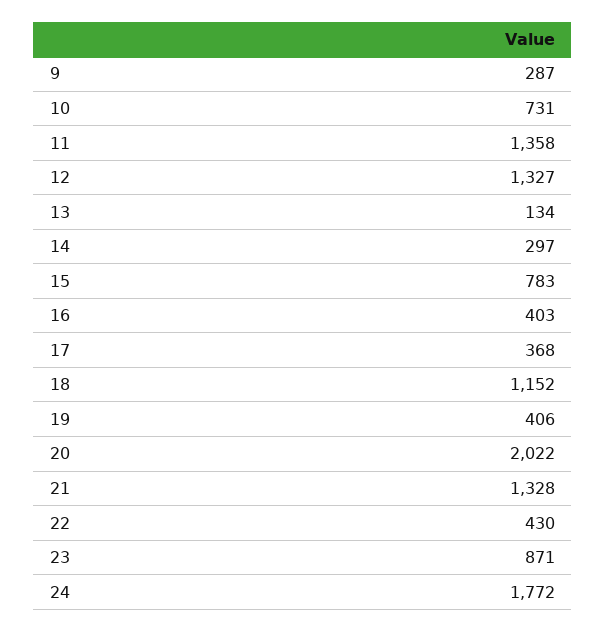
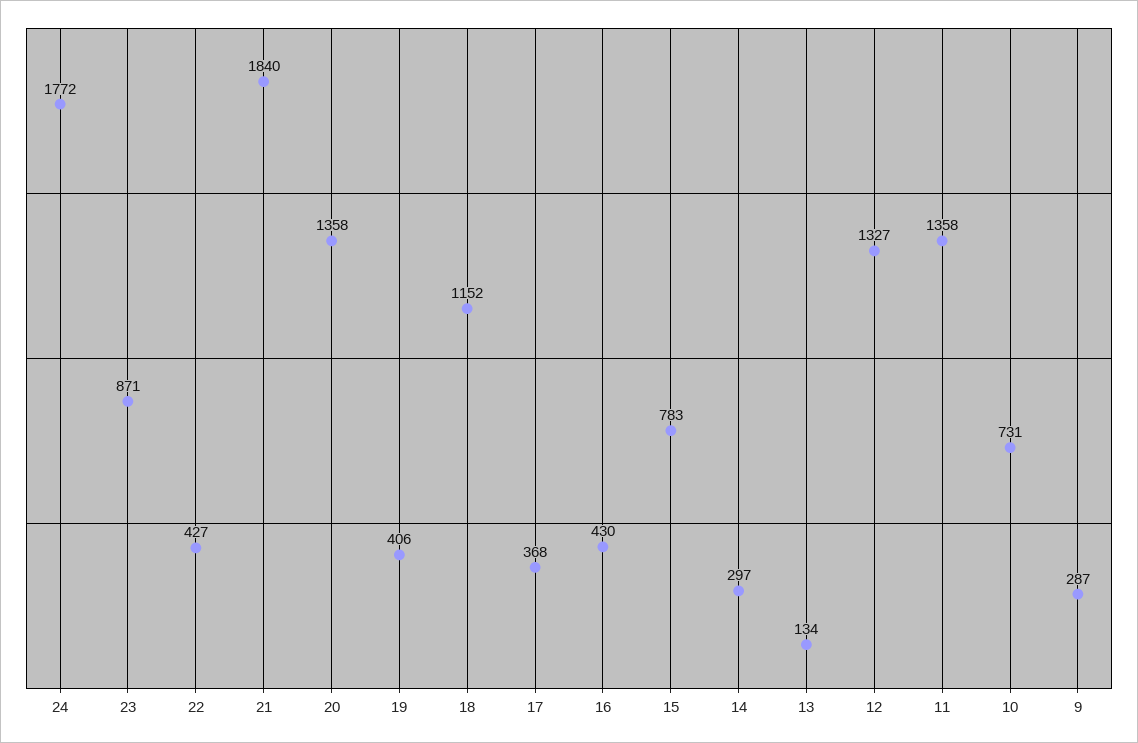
  {
    "9": 287,
    "10": 731,
    "11": 1358,
    "12": 1327,
    "13": 134,
    "14": 297,
    "15": 783,
-   "16": 403,
+   "16": 430,
    "17": 368,
    "18": 1152,
    "19": 406,
-   "20": 2022,
+   "20": 1358,
-   "21": 1328,
+   "21": 1840,
-   "22": 430,
+   "22": 427,
    "23": 871,
    "24": 1772
  }

